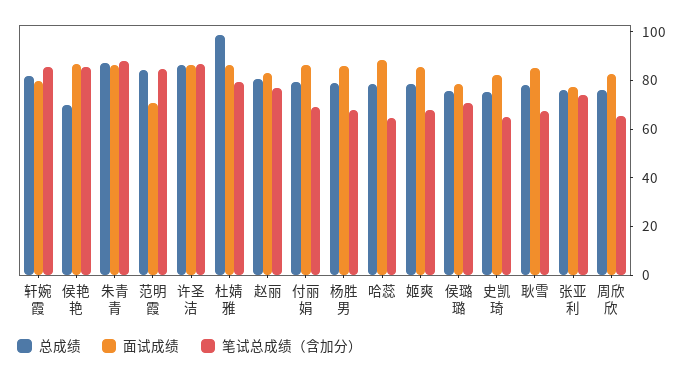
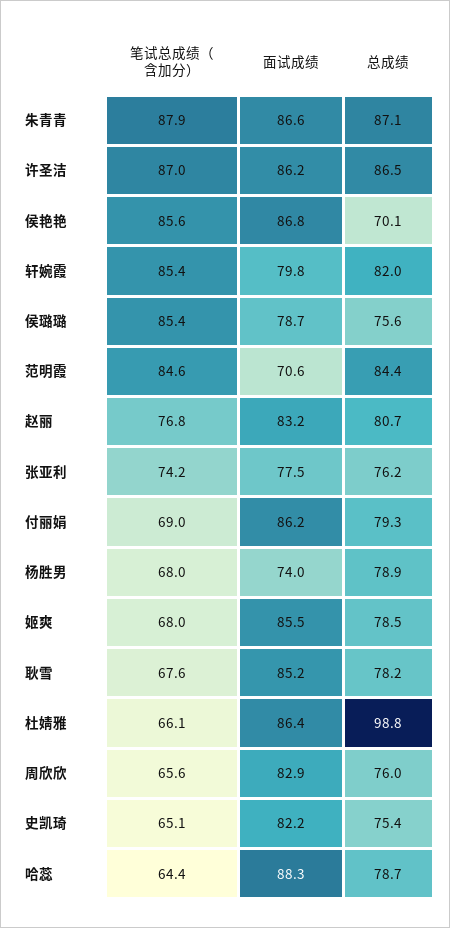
  {
    "总成绩": {
      "轩婉霞": 82,
      "侯艳艳": 70.1,
      "朱青青": 87.1,
      "范明霞": 84.4,
      "许圣洁": 86.5,
      "杜婧雅": 98.8,
      "赵丽": 80.7,
      "付丽娟": 79.3,
      "杨胜男": 78.9,
      "哈蕊": 78.7,
      "姬爽": 78.5,
      "侯璐璐": 75.6,
      "史凯琦": 75.4,
      "耿雪": 78.2,
      "张亚利": 76.2,
      "周欣欣": 76
    },
    "面试成绩": {
      "轩婉霞": 79.8,
      "侯艳艳": 86.8,
      "朱青青": 86.6,
      "范明霞": 70.6,
      "许圣洁": 86.2,
      "杜婧雅": 86.4,
      "赵丽": 83.2,
      "付丽娟": 86.2,
-     "杨胜男": 85,
+     "杨胜男": 74,
      "哈蕊": 88.3,
      "姬爽": 85.5,
      "侯璐璐": 78.7,
      "史凯琦": 82.2,
      "耿雪": 85.2,
      "张亚利": 77.5,
      "周欣欣": 82.9
    },
    "笔试总成绩（含加分）": {
      "轩婉霞": 85.4,
      "侯艳艳": 85.6,
      "朱青青": 87.9,
      "范明霞": 84.6,
      "许圣洁": 87,
-     "杜婧雅": 80,
+     "杜婧雅": 66.1,
      "赵丽": 76.8,
      "付丽娟": 69,
      "杨胜男": 68,
      "哈蕊": 64.4,
      "姬爽": 68,
-     "侯璐璐": 70,
+     "侯璐璐": 85.4,
      "史凯琦": 65.1,
      "耿雪": 67.6,
      "张亚利": 74.2,
      "周欣欣": 65.6
    }
  }

